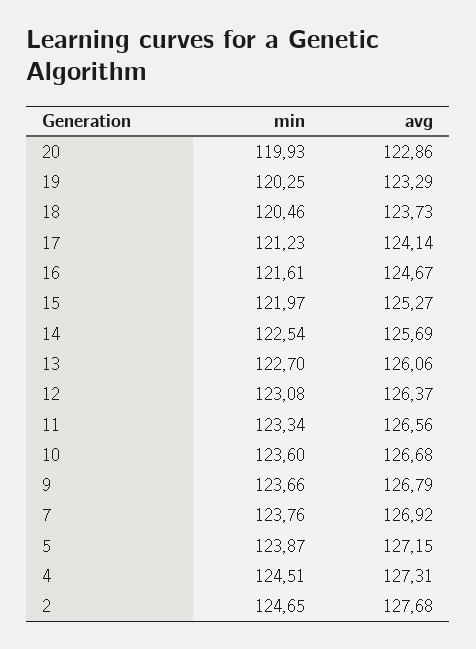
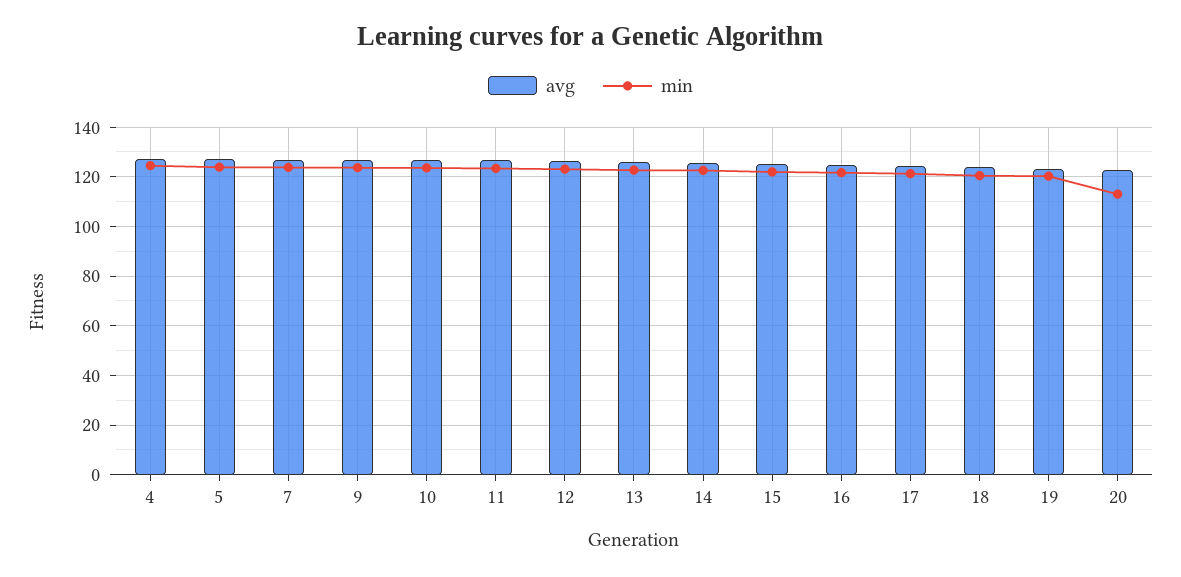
  {
    "min": {
-     "20": 119.93,
+     "20": 112.5,
      "19": 120.25,
      "18": 120.46,
      "17": 121.23,
      "16": 121.61,
      "15": 121.97,
      "14": 122.54,
      "13": 122.7,
      "12": 123.08,
      "11": 123.34,
      "10": 123.6,
      "9": 123.66,
      "7": 123.76,
      "5": 123.87,
-     "4": 124.51,
+     "4": 124.51
-     "2": 124.65
    },
    "avg": {
      "20": 122.86,
      "19": 123.29,
      "18": 123.73,
      "17": 124.14,
      "16": 124.67,
      "15": 125.27,
      "14": 125.69,
      "13": 126.06,
      "12": 126.37,
      "11": 126.56,
      "10": 126.68,
      "9": 126.79,
      "7": 126.92,
      "5": 127.15,
-     "4": 127.31,
+     "4": 127.31
-     "2": 127.68
    }
  }

